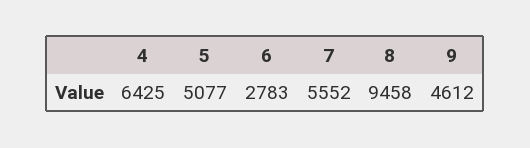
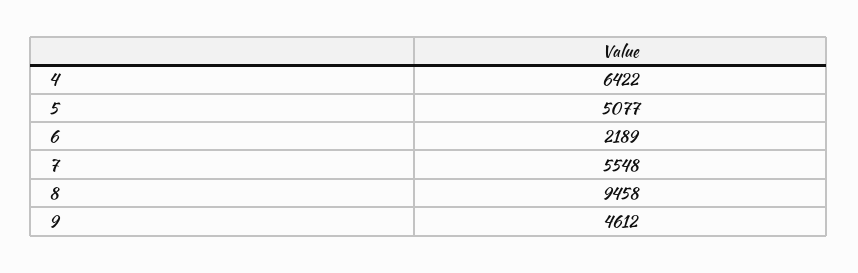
  {
-   "4": 6425,
+   "4": 6422,
    "5": 5077,
-   "6": 2783,
+   "6": 2189,
-   "7": 5552,
+   "7": 5548,
    "8": 9458,
    "9": 4612
  }

